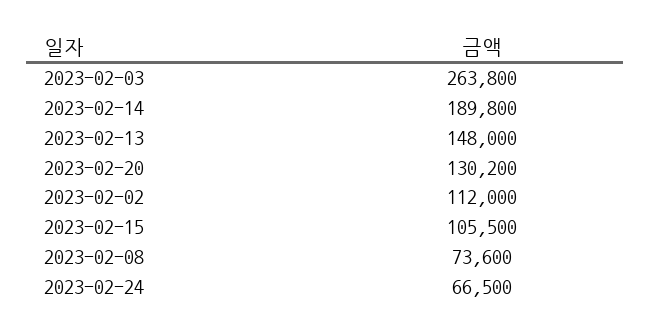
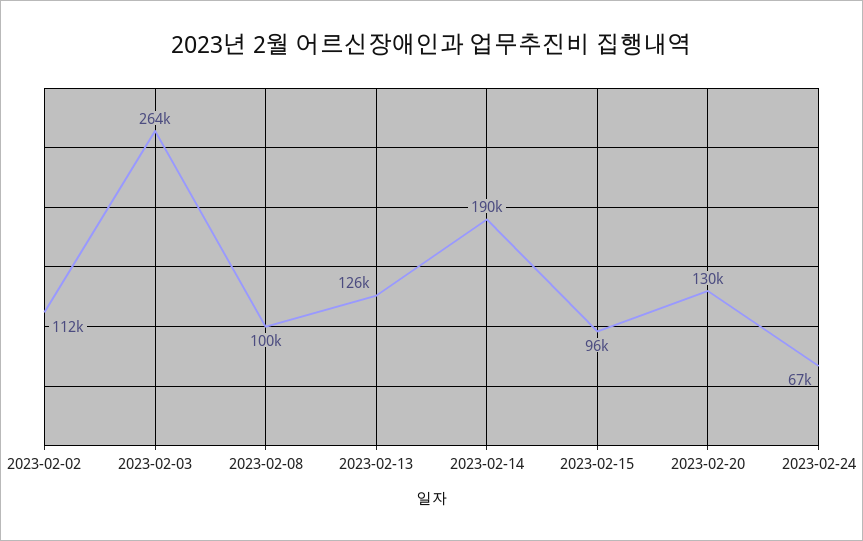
  {
    "2023-02-03": 263800,
    "2023-02-14": 189800,
-   "2023-02-13": 148000,
+   "2023-02-13": 126000,
    "2023-02-20": 130200,
    "2023-02-02": 112000,
-   "2023-02-15": 105500,
+   "2023-02-15": 96000,
-   "2023-02-08": 73600,
+   "2023-02-08": 100000,
    "2023-02-24": 66500
  }

